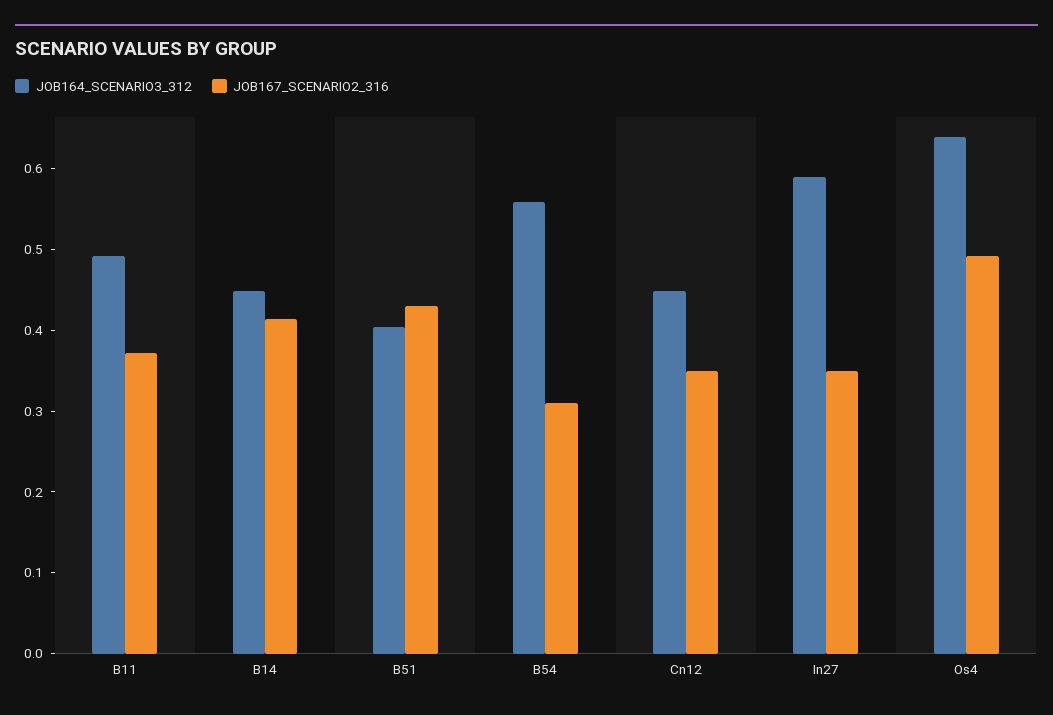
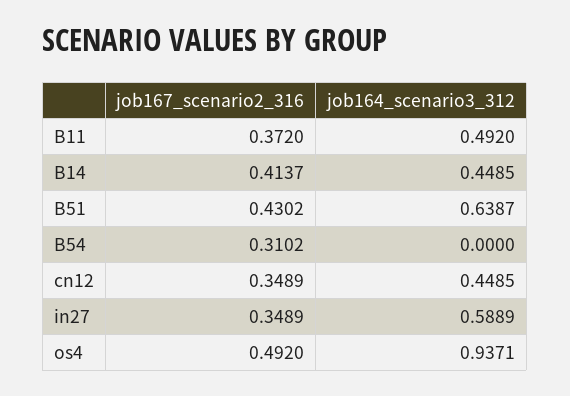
  {
    "JOB164_SCENARIO3_312": {
      "B11": 0.492,
      "B14": 0.4485,
-     "B51": 0.4,
+     "B51": 0.6387,
-     "B54": 0.56,
+     "B54": 0,
      "Cn12": 0.4485,
      "In27": 0.5889,
-     "Os4": 0.64
+     "Os4": 0.9371
    },
    "JOB167_SCENARIO2_316": {
      "B11": 0.372,
      "B14": 0.4137,
      "B51": 0.4302,
      "B54": 0.3102,
      "Cn12": 0.3489,
      "In27": 0.3489,
      "Os4": 0.492
    }
  }

